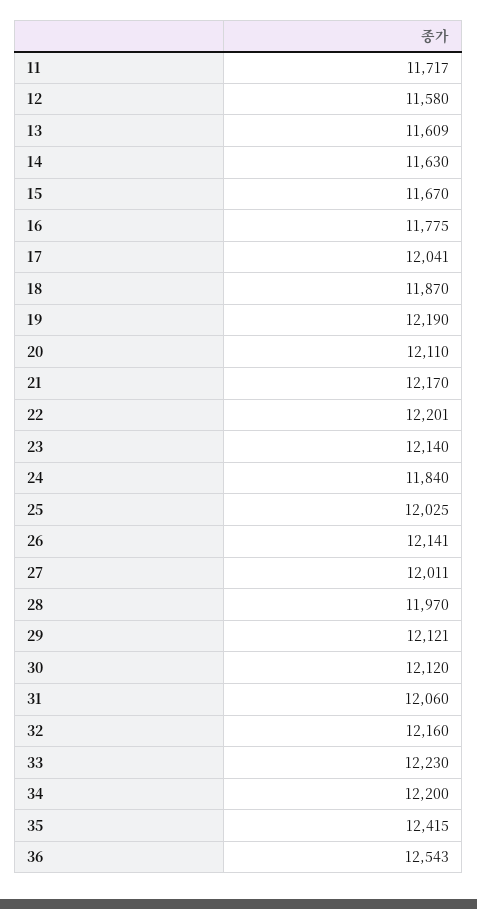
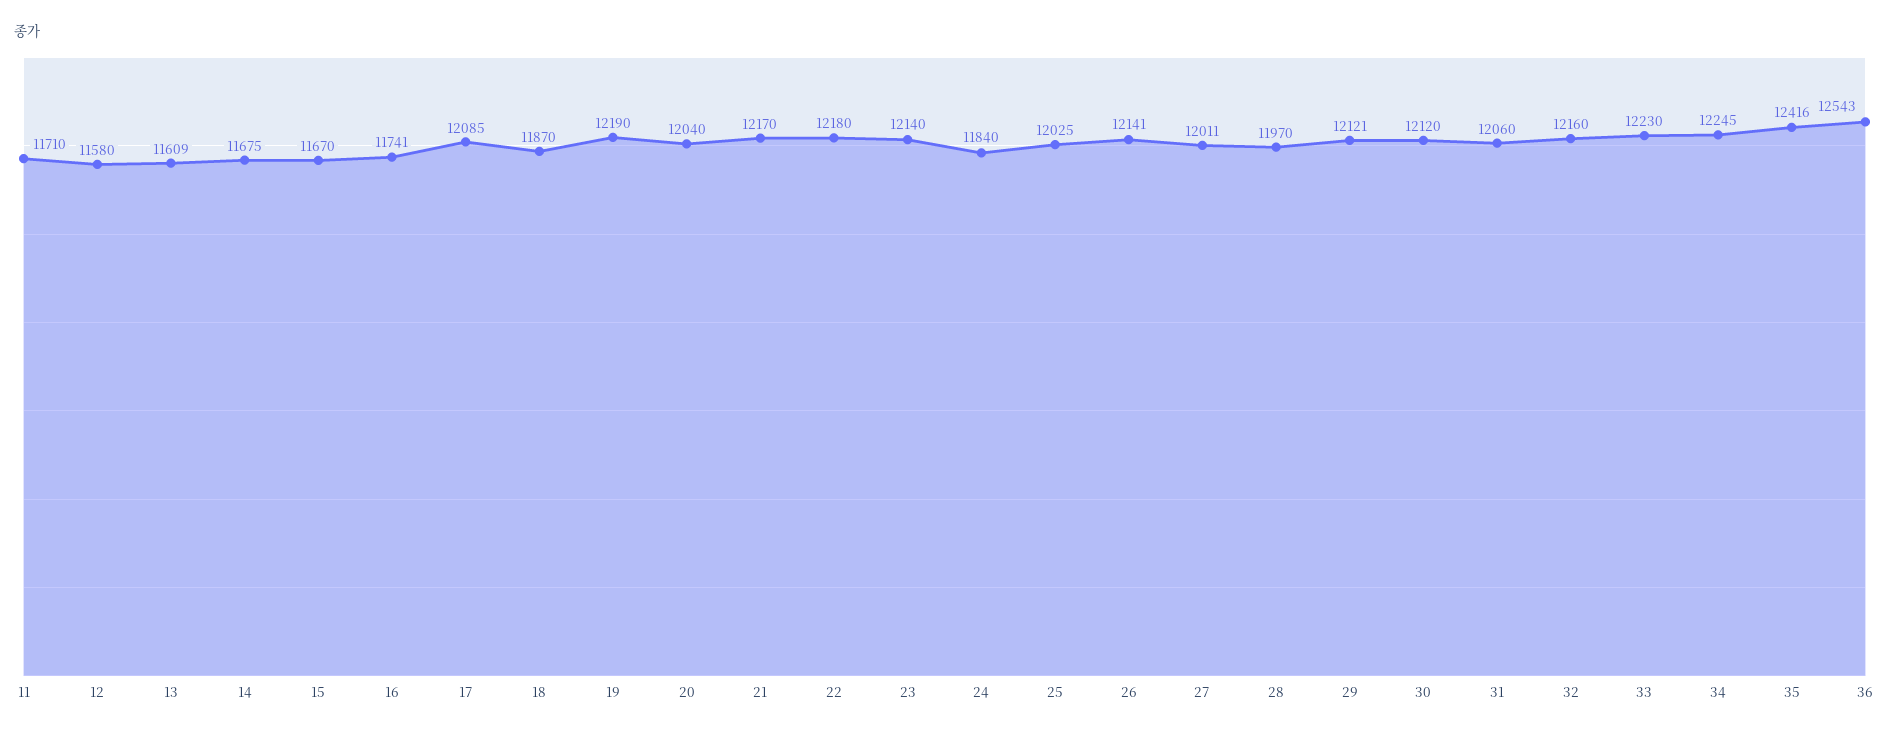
  {
-   "11": 11717,
+   "11": 11710,
    "12": 11580,
    "13": 11609,
-   "14": 11630,
+   "14": 11675,
    "15": 11670,
-   "16": 11775,
+   "16": 11741,
-   "17": 12041,
+   "17": 12085,
    "18": 11870,
    "19": 12190,
-   "20": 12110,
+   "20": 12040,
    "21": 12170,
-   "22": 12201,
+   "22": 12180,
    "23": 12140,
    "24": 11840,
    "25": 12025,
    "26": 12141,
    "27": 12011,
    "28": 11970,
    "29": 12121,
    "30": 12120,
    "31": 12060,
    "32": 12160,
    "33": 12230,
-   "34": 12200,
+   "34": 12245,
-   "35": 12415,
+   "35": 12416,
    "36": 12543
  }

